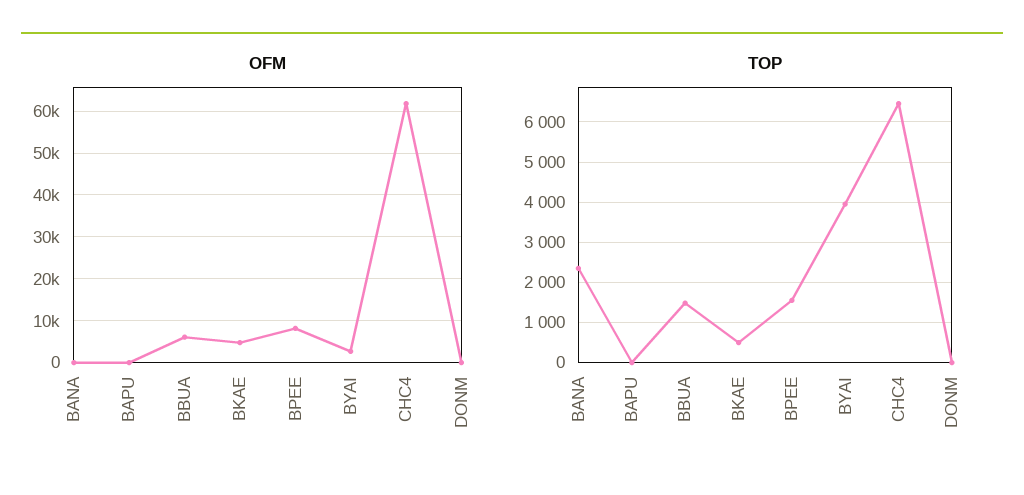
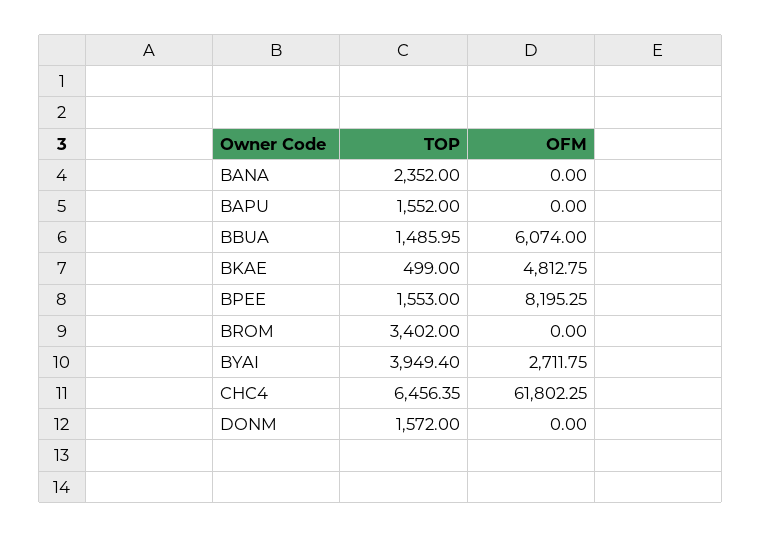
  {
    "OFM": {
      "BANA": 0,
      "BAPU": 0,
      "BBUA": 6074,
      "BKAE": 4812.75,
      "BPEE": 8195.25,
      "BYAI": 2711.75,
      "CHC4": 61802.25,
-     "DONM": 0
+     "DONM": 0,
+     "BROM": 0
    },
    "TOP": {
      "BANA": 2352,
-     "BAPU": 0,
+     "BAPU": 1552,
      "BBUA": 1485.95,
      "BKAE": 499,
      "BPEE": 1553,
      "BYAI": 3949.4,
      "CHC4": 6456.35,
-     "DONM": 0
+     "DONM": 1572,
+     "BROM": 3402
    }
  }

